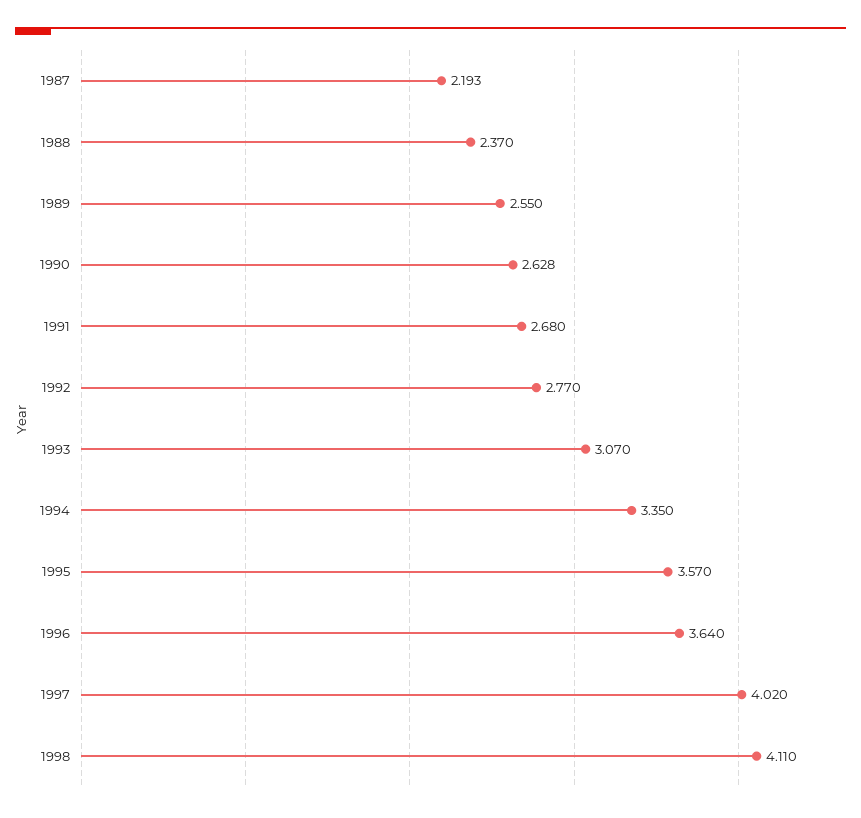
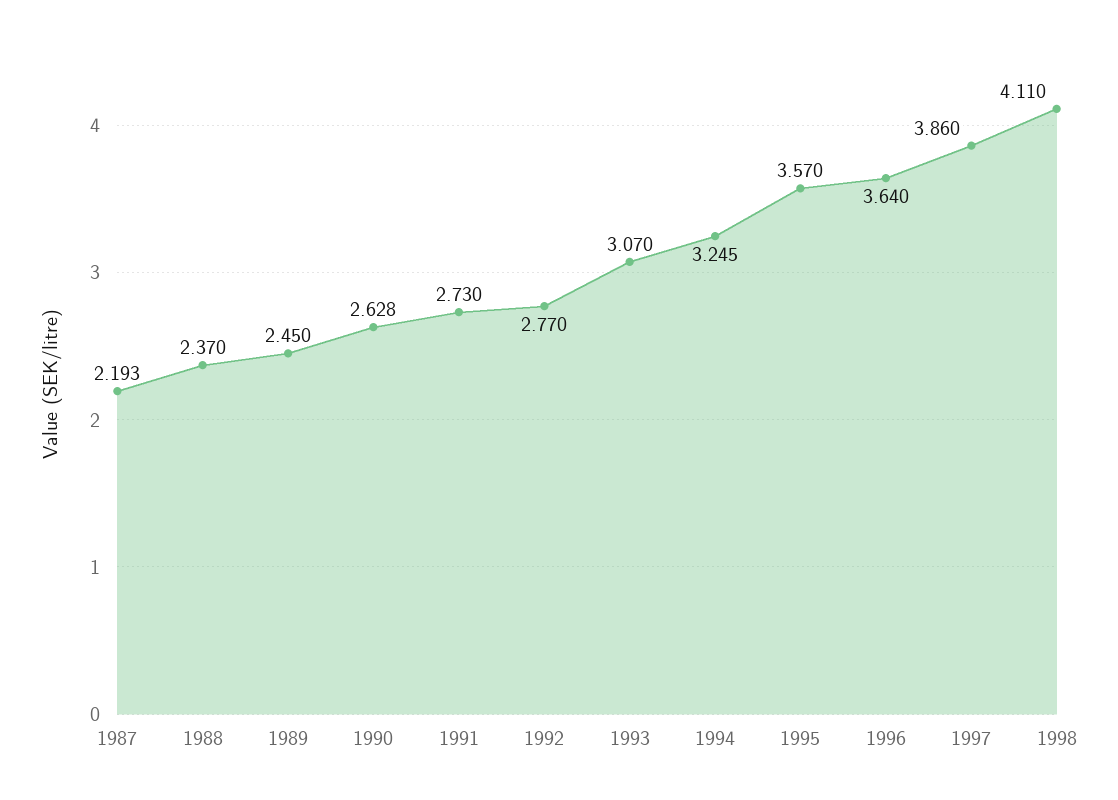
  {
    "1987": 2.193,
    "1988": 2.37,
-   "1989": 2.55,
+   "1989": 2.45,
    "1990": 2.628,
-   "1991": 2.68,
+   "1991": 2.73,
    "1992": 2.77,
    "1993": 3.07,
-   "1994": 3.35,
+   "1994": 3.245,
    "1995": 3.57,
    "1996": 3.64,
-   "1997": 4.02,
+   "1997": 3.86,
    "1998": 4.11
  }

